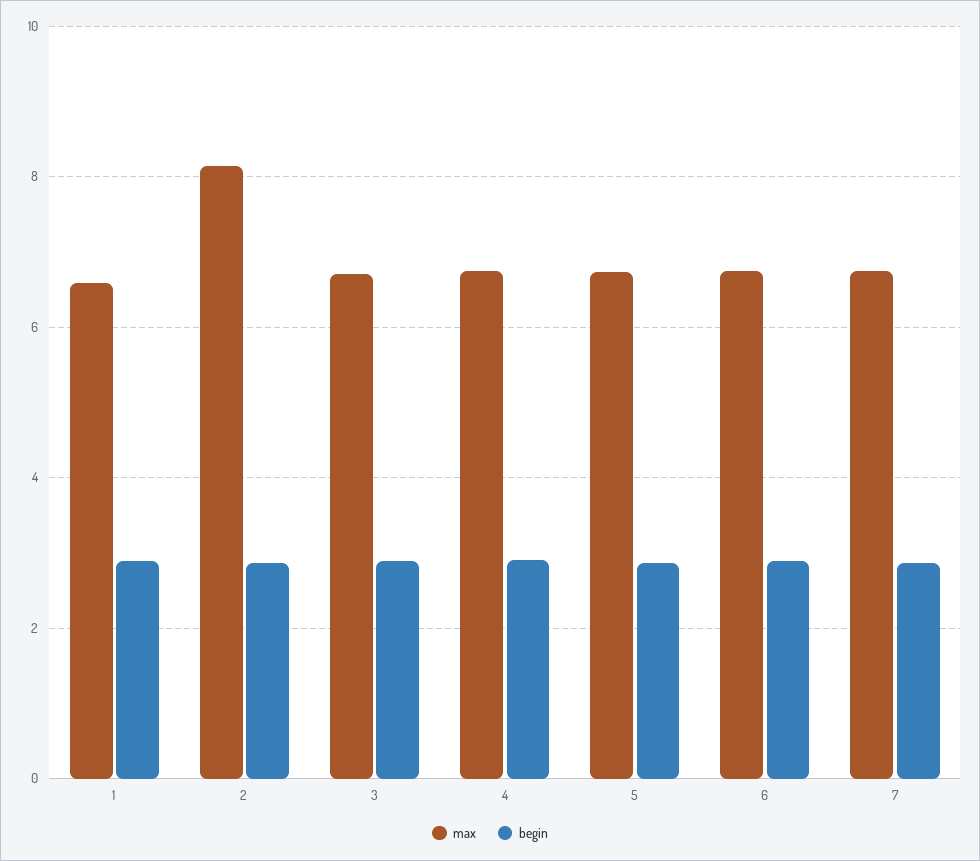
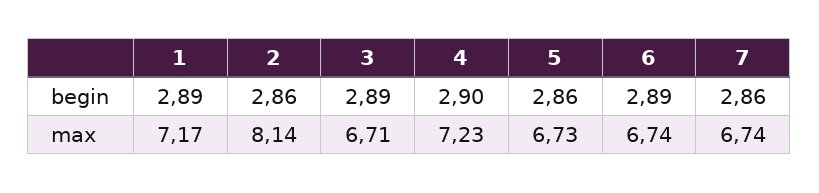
  {
    "max": {
-     "1": 6.6,
+     "1": 7.17,
      "2": 8.14,
      "3": 6.71,
-     "4": 6.8,
+     "4": 7.23,
      "5": 6.73,
      "6": 6.74,
      "7": 6.74
    },
    "begin": {
      "1": 2.89,
      "2": 2.86,
      "3": 2.89,
      "4": 2.9,
      "5": 2.86,
      "6": 2.89,
      "7": 2.86
    }
  }

